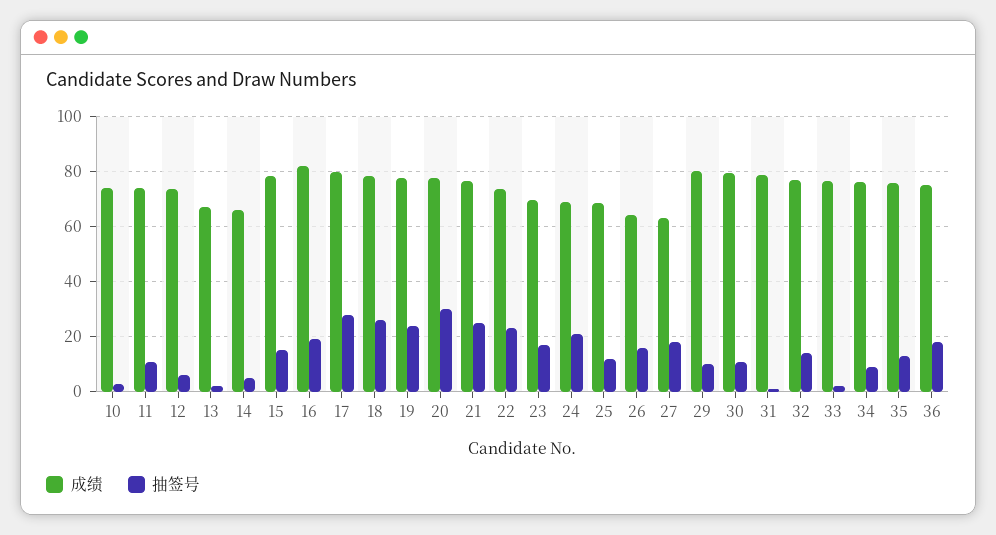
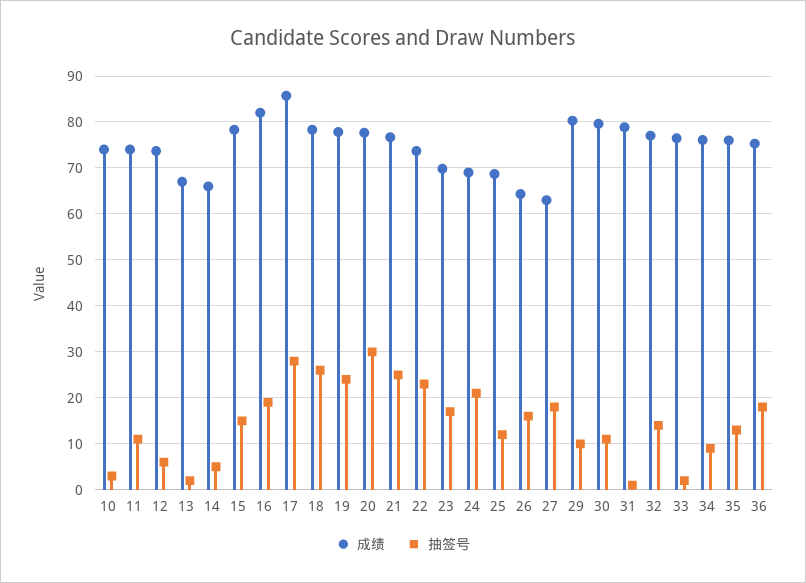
  {
    "成绩": {
      "10": 74,
      "11": 74,
      "12": 74,
      "13": 68,
      "14": 66,
      "15": 78,
      "16": 82,
-     "17": 80,
+     "17": 86,
      "18": 78,
      "19": 78,
      "20": 78,
      "21": 76,
      "22": 74,
      "23": 70,
      "24": 70,
      "25": 68,
      "26": 64,
      "27": 64,
      "29": 80,
      "30": 80,
      "31": 78,
      "32": 78,
      "33": 76,
      "34": 76,
      "35": 76,
      "36": 76
    },
    "抽签号": {
      "10": 4,
      "11": 12,
      "12": 6,
      "13": 2,
      "14": 6,
      "15": 16,
      "16": 20,
      "17": 28,
      "18": 26,
      "19": 24,
      "20": 30,
      "21": 26,
      "22": 24,
      "23": 18,
      "24": 22,
      "25": 12,
      "26": 16,
      "27": 18,
      "29": 10,
      "30": 12,
      "31": 2,
      "32": 14,
      "33": 2,
      "34": 10,
      "35": 14,
      "36": 18
    }
  }

